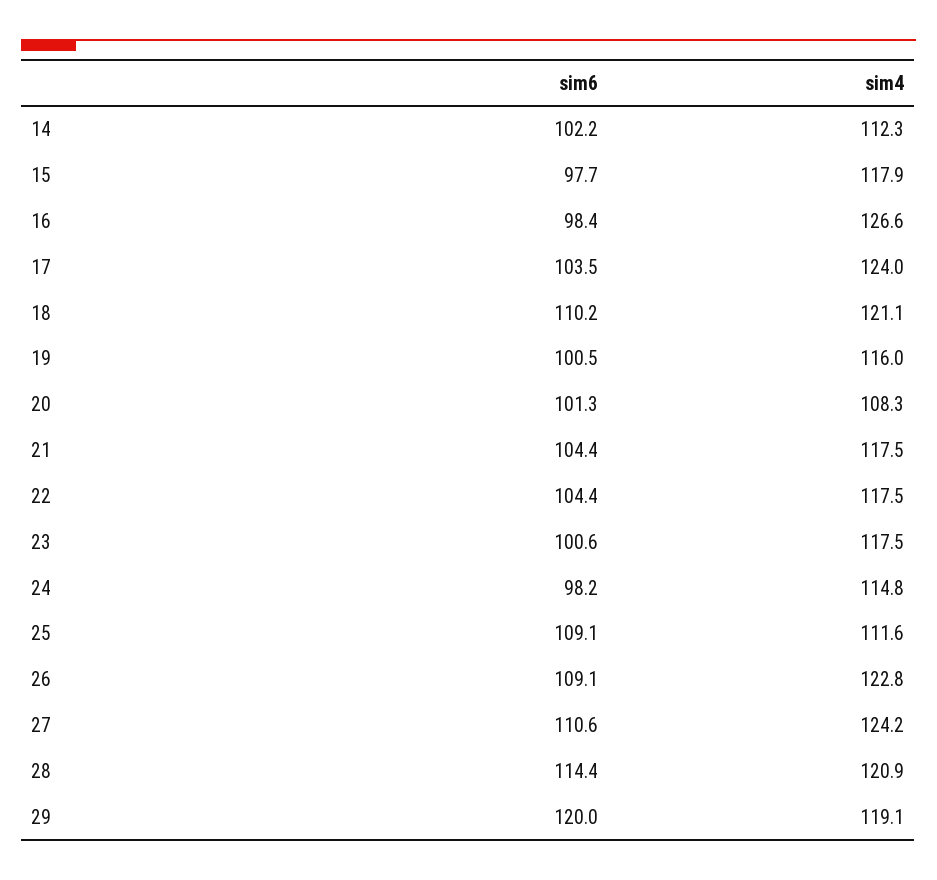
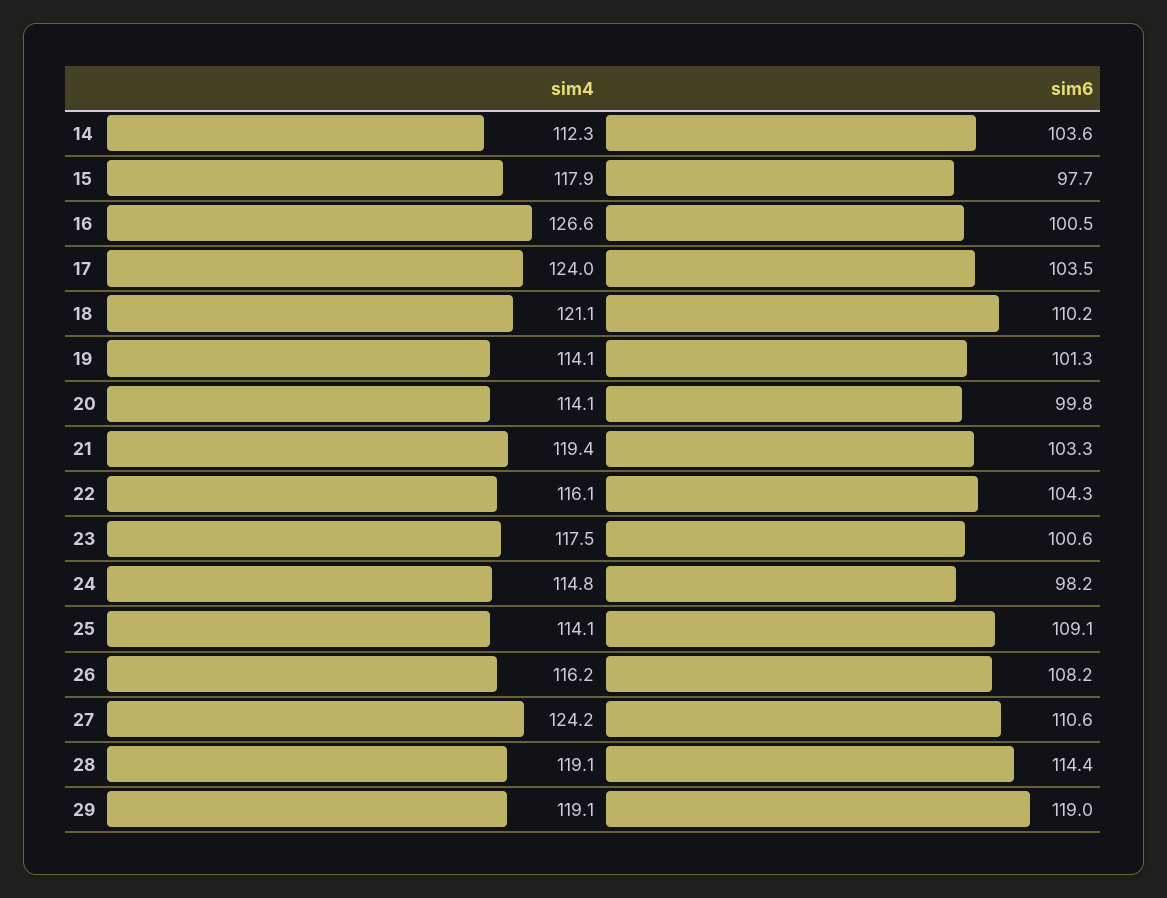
  {
    "sim6": {
-     "14": 102.2,
+     "14": 103.6,
      "15": 97.7,
-     "16": 98.4,
+     "16": 100.5,
      "17": 103.5,
      "18": 110.2,
-     "19": 100.5,
+     "19": 101.3,
-     "20": 101.3,
+     "20": 99.8,
-     "21": 104.4,
+     "21": 103.3,
-     "22": 104.4,
+     "22": 104.3,
      "23": 100.6,
      "24": 98.2,
      "25": 109.1,
-     "26": 109.1,
+     "26": 108.2,
      "27": 110.6,
      "28": 114.4,
-     "29": 120
+     "29": 119
    },
    "sim4": {
      "14": 112.3,
      "15": 117.9,
      "16": 126.6,
      "17": 124,
      "18": 121.1,
-     "19": 116,
+     "19": 114.1,
-     "20": 108.3,
+     "20": 114.1,
-     "21": 117.5,
+     "21": 119.4,
-     "22": 117.5,
+     "22": 116.1,
      "23": 117.5,
      "24": 114.8,
-     "25": 111.6,
+     "25": 114.1,
-     "26": 122.8,
+     "26": 116.2,
      "27": 124.2,
-     "28": 120.9,
+     "28": 119.1,
      "29": 119.1
    }
  }

